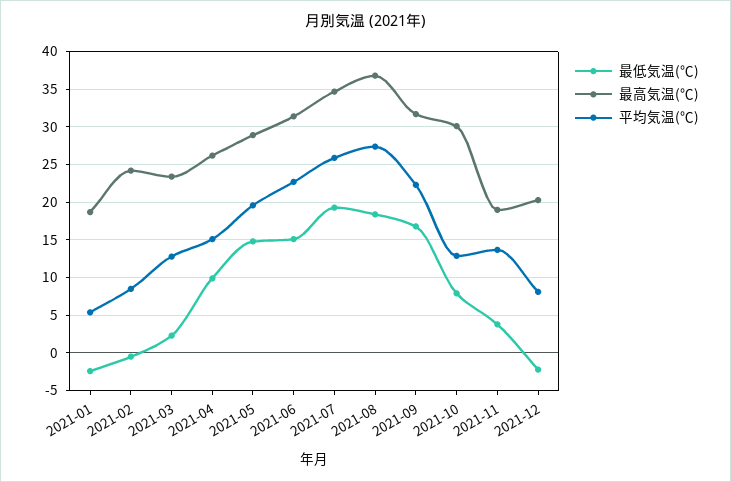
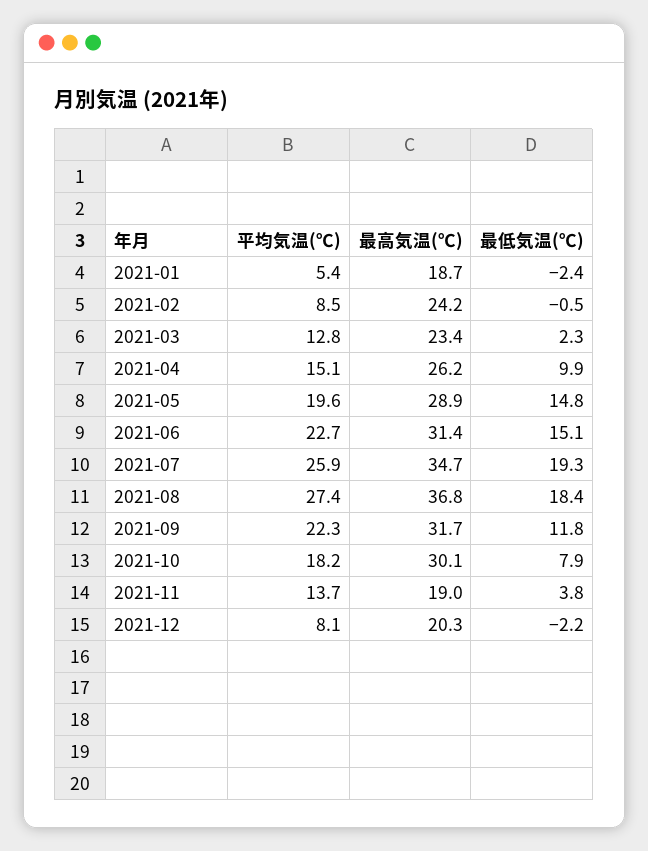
  {
    "最低気温(℃)": {
      "2021-01": -2.4,
      "2021-02": -0.5,
      "2021-03": 2.3,
      "2021-04": 9.9,
      "2021-05": 14.8,
      "2021-06": 15.1,
      "2021-07": 19.3,
      "2021-08": 18.4,
-     "2021-09": 17,
+     "2021-09": 11.8,
      "2021-10": 7.9,
      "2021-11": 3.8,
      "2021-12": -2.2
    },
    "最高気温(℃)": {
      "2021-01": 18.7,
      "2021-02": 24.2,
      "2021-03": 23.4,
      "2021-04": 26.2,
      "2021-05": 28.9,
      "2021-06": 31.4,
      "2021-07": 34.7,
      "2021-08": 36.8,
      "2021-09": 31.7,
      "2021-10": 30.1,
      "2021-11": 19,
      "2021-12": 20.3
    },
    "平均気温(℃)": {
      "2021-01": 5.4,
      "2021-02": 8.5,
      "2021-03": 12.8,
      "2021-04": 15.1,
      "2021-05": 19.6,
      "2021-06": 22.7,
      "2021-07": 25.9,
      "2021-08": 27.4,
      "2021-09": 22.3,
-     "2021-10": 13,
+     "2021-10": 18.2,
      "2021-11": 13.7,
      "2021-12": 8.1
    }
  }

